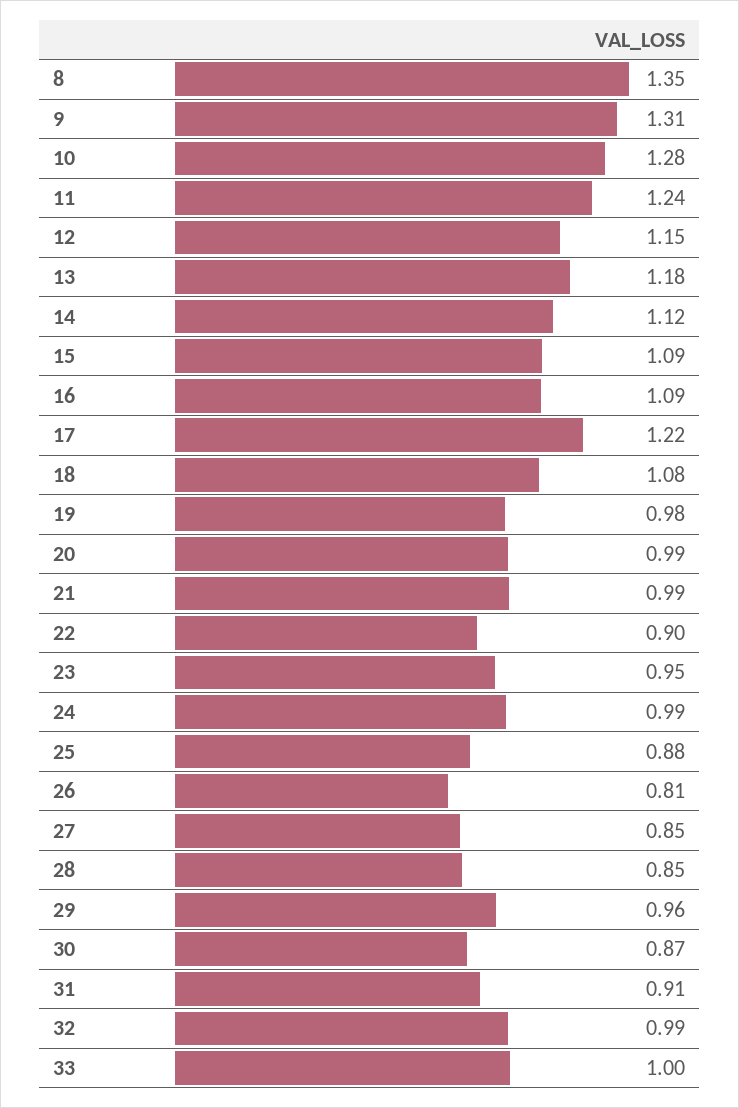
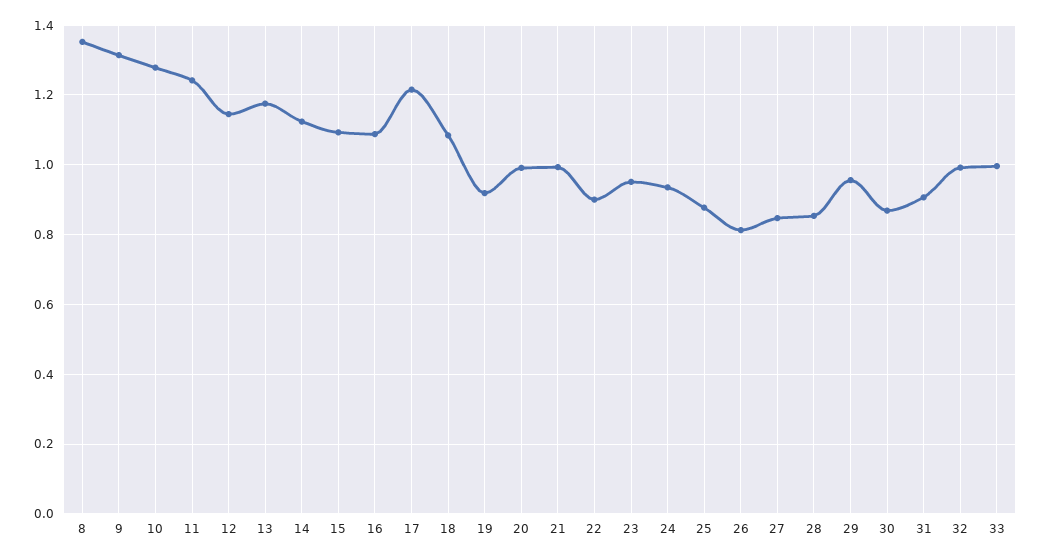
  {
    "8": 1.35,
    "9": 1.31,
    "10": 1.28,
    "11": 1.24,
    "12": 1.15,
    "13": 1.18,
    "14": 1.12,
    "15": 1.09,
    "16": 1.09,
    "17": 1.22,
    "18": 1.08,
-   "19": 0.98,
+   "19": 0.92,
    "20": 0.99,
    "21": 0.99,
    "22": 0.9,
    "23": 0.95,
-   "24": 0.99,
+   "24": 0.94,
    "25": 0.88,
    "26": 0.81,
    "27": 0.85,
    "28": 0.85,
    "29": 0.96,
    "30": 0.87,
    "31": 0.91,
    "32": 0.99,
    "33": 1
  }

